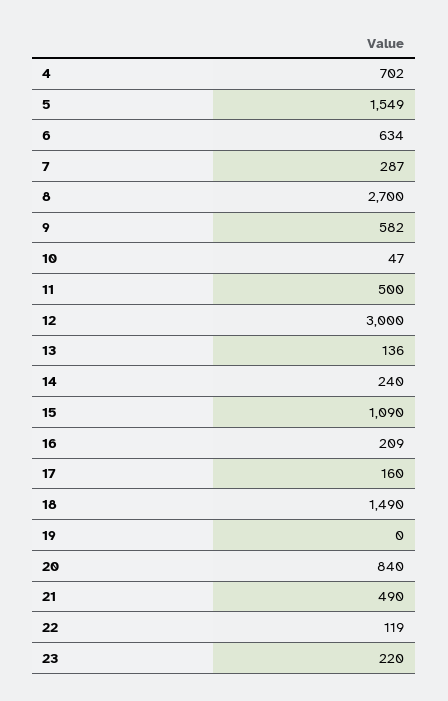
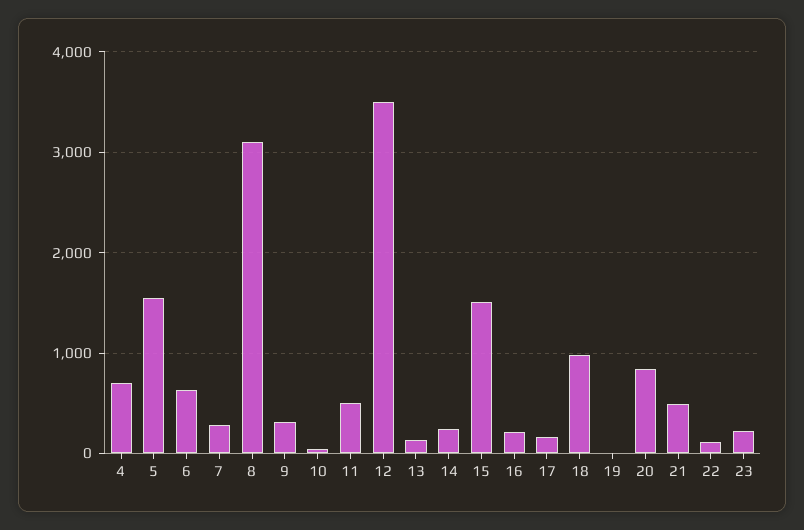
  {
    "4": 702,
    "5": 1549,
    "6": 634,
    "7": 287,
-   "8": 2700,
+   "8": 3100,
-   "9": 582,
+   "9": 300,
    "10": 47,
    "11": 500,
-   "12": 3000,
+   "12": 3500,
    "13": 136,
    "14": 240,
-   "15": 1090,
+   "15": 1500,
    "16": 209,
    "17": 160,
-   "18": 1490,
+   "18": 1000,
    "19": 0,
    "20": 840,
    "21": 490,
    "22": 119,
    "23": 220
  }

